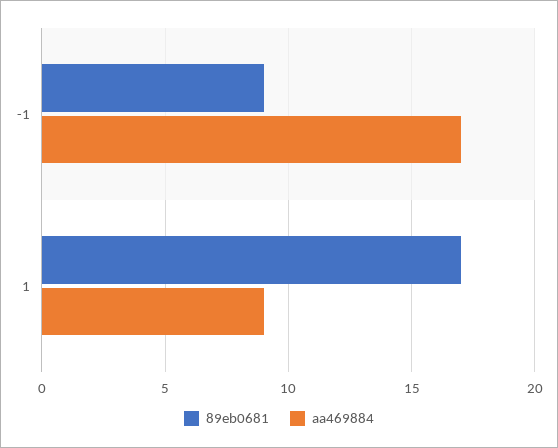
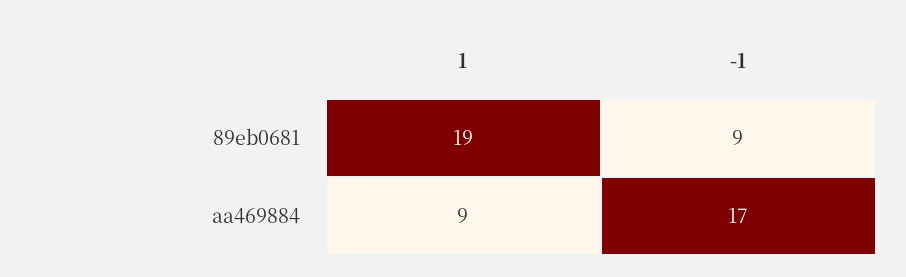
  {
    "89eb0681": {
      "-1": 9,
-     "1": 17
+     "1": 19
    },
    "aa469884": {
      "-1": 17,
      "1": 9
    }
  }

